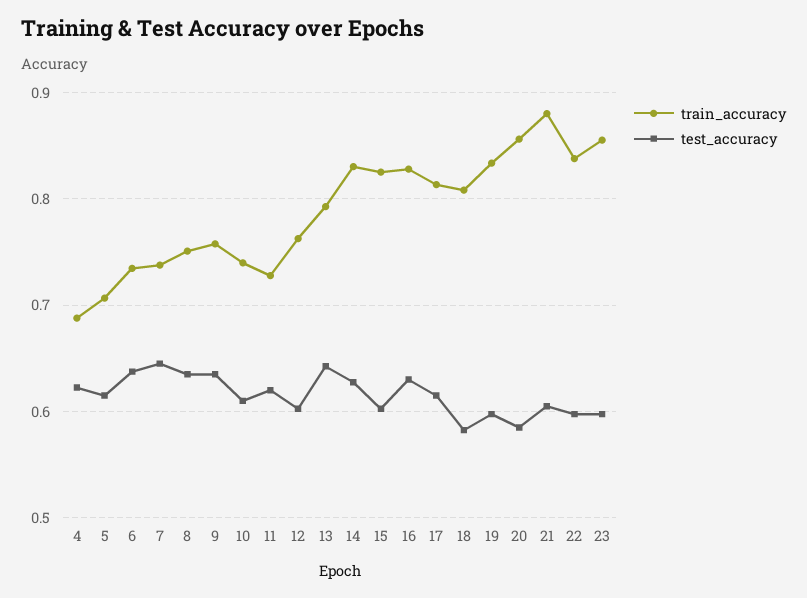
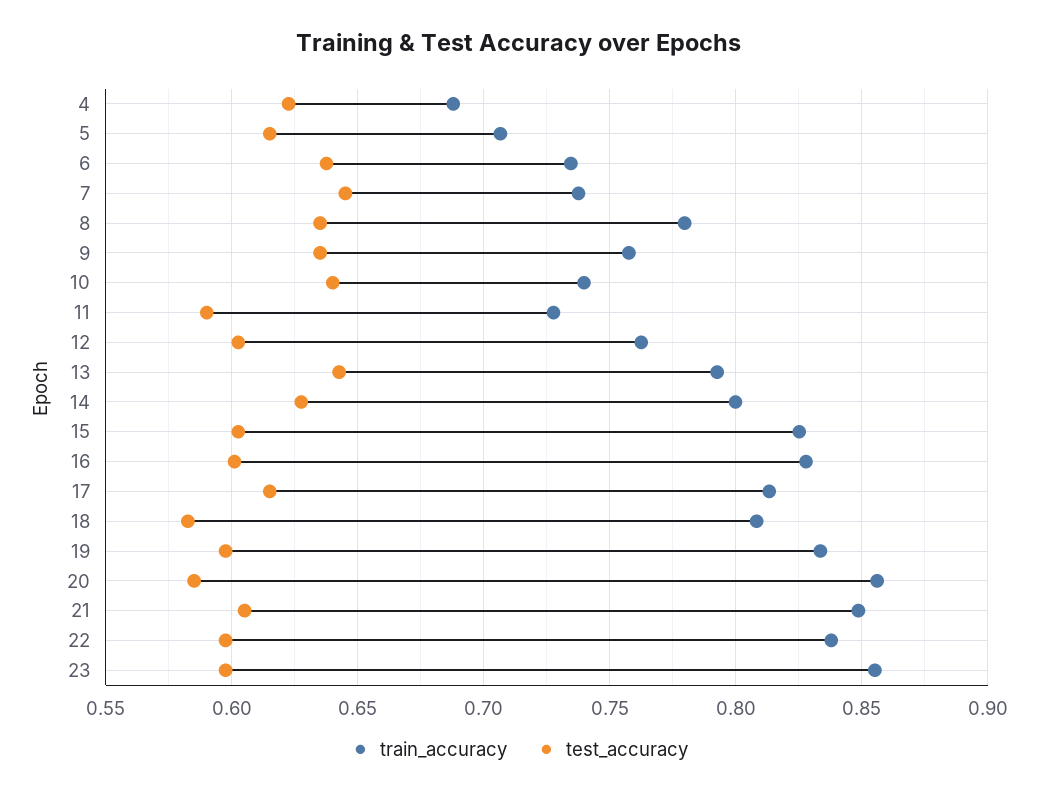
  {
    "train_accuracy": {
      "4": 0.69,
      "5": 0.705,
      "6": 0.735,
      "7": 0.74,
-     "8": 0.75,
+     "8": 0.78,
      "9": 0.76,
      "10": 0.74,
      "11": 0.73,
      "12": 0.76,
      "13": 0.795,
-     "14": 0.83,
+     "14": 0.8,
      "15": 0.825,
      "16": 0.83,
      "17": 0.815,
      "18": 0.81,
      "19": 0.835,
      "20": 0.855,
-     "21": 0.88,
+     "21": 0.85,
      "22": 0.84,
      "23": 0.855
    },
    "test_accuracy": {
      "4": 0.625,
      "5": 0.615,
      "6": 0.64,
      "7": 0.645,
      "8": 0.635,
      "9": 0.635,
-     "10": 0.61,
+     "10": 0.64,
-     "11": 0.62,
+     "11": 0.59,
      "12": 0.605,
      "13": 0.645,
      "14": 0.63,
      "15": 0.605,
-     "16": 0.63,
+     "16": 0.6,
      "17": 0.615,
      "18": 0.585,
      "19": 0.6,
      "20": 0.585,
      "21": 0.605,
      "22": 0.6,
      "23": 0.6
    }
  }

